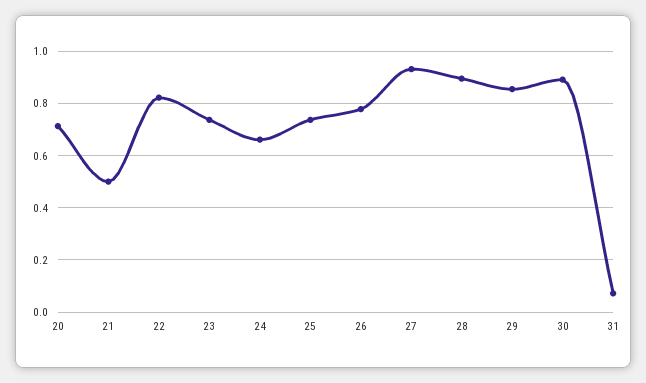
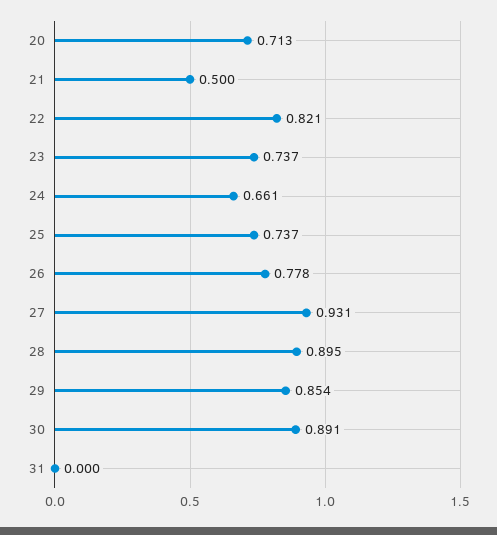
  {
    "20": 0.713,
    "21": 0.5,
    "22": 0.821,
    "23": 0.737,
    "24": 0.661,
    "25": 0.737,
    "26": 0.778,
    "27": 0.931,
    "28": 0.895,
    "29": 0.854,
    "30": 0.891,
-   "31": 0.075
+   "31": 0
  }

